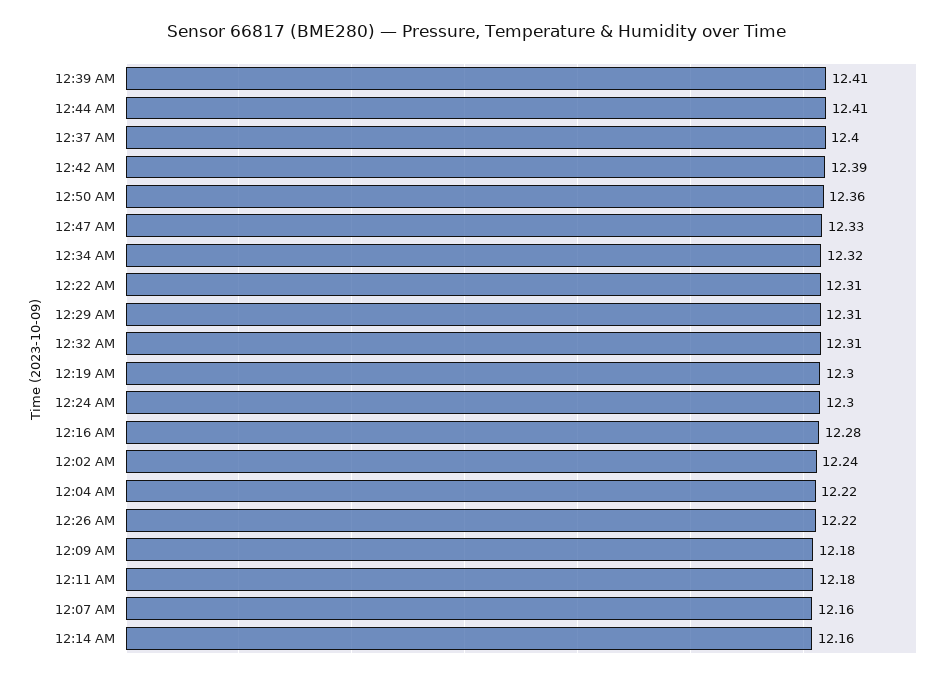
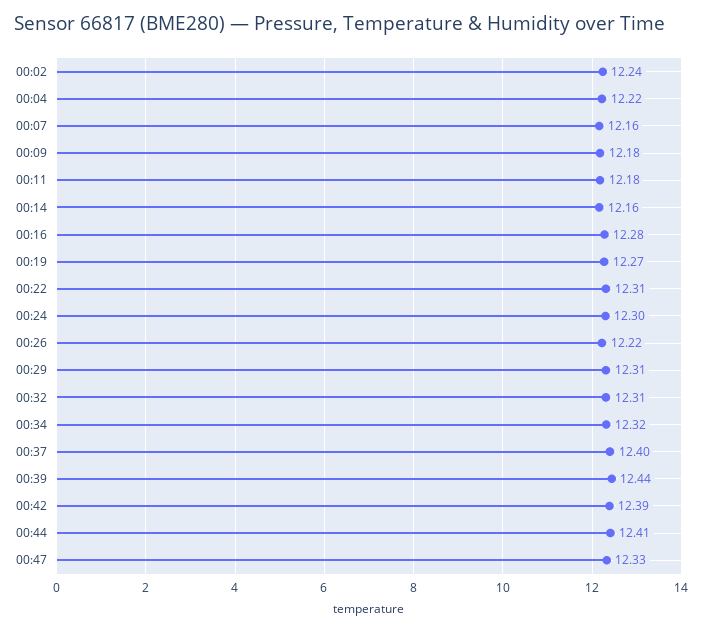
  {
-   "12:39 AM": 12.41,
+   "12:39 AM": 12.44,
    "12:44 AM": 12.41,
    "12:37 AM": 12.4,
    "12:42 AM": 12.39,
-   "12:50 AM": 12.36,
    "12:47 AM": 12.33,
    "12:34 AM": 12.32,
    "12:22 AM": 12.31,
    "12:29 AM": 12.31,
    "12:32 AM": 12.31,
-   "12:19 AM": 12.3,
+   "12:19 AM": 12.27,
    "12:24 AM": 12.3,
    "12:16 AM": 12.28,
    "12:02 AM": 12.24,
    "12:04 AM": 12.22,
    "12:26 AM": 12.22,
    "12:09 AM": 12.18,
    "12:11 AM": 12.18,
    "12:07 AM": 12.16,
    "12:14 AM": 12.16
  }

